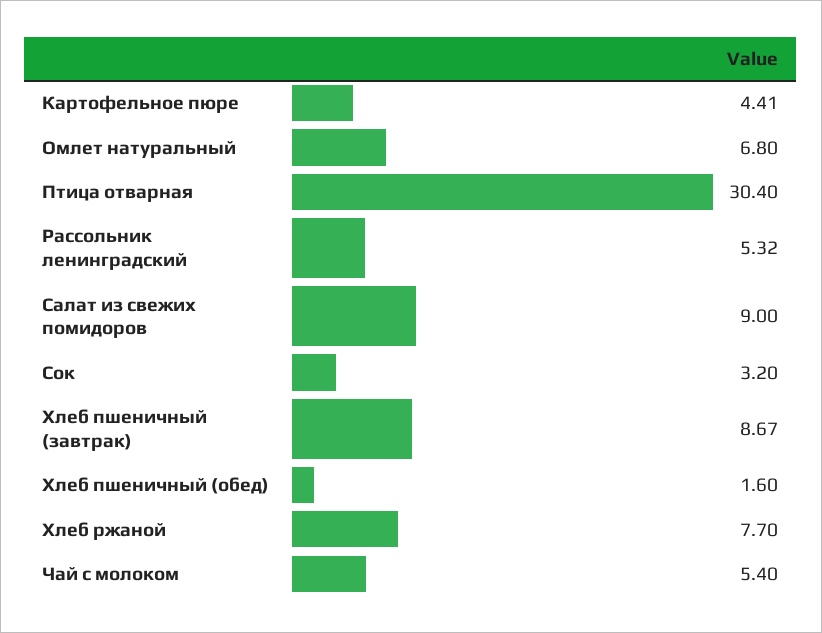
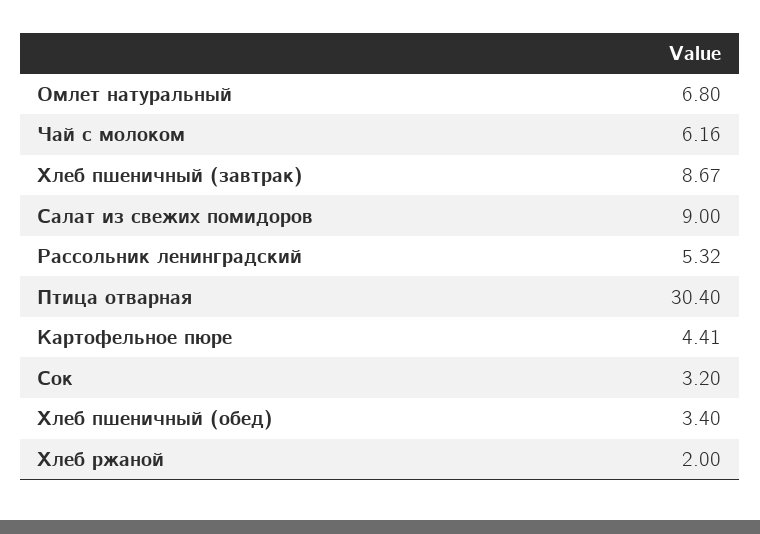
  {
    "Картофельное пюре": 4.41,
    "Омлет натуральный": 6.8,
    "Птица отварная": 30.4,
    "Рассольник ленинградский": 5.32,
    "Салат из свежих помидоров": 9,
    "Сок": 3.2,
    "Хлеб пшеничный (завтрак)": 8.67,
-   "Хлеб пшеничный (обед)": 1.6,
+   "Хлеб пшеничный (обед)": 3.4,
-   "Хлеб ржаной": 7.7,
+   "Хлеб ржаной": 2,
-   "Чай с молоком": 5.4
+   "Чай с молоком": 6.16
  }

